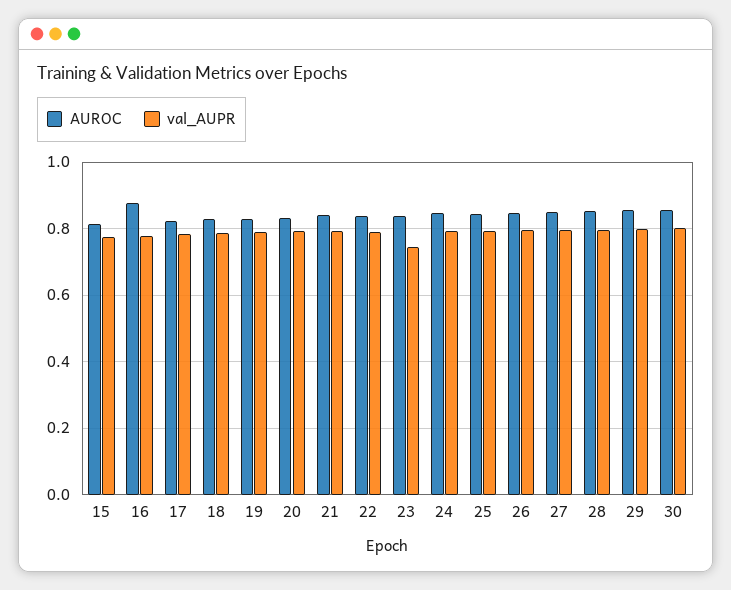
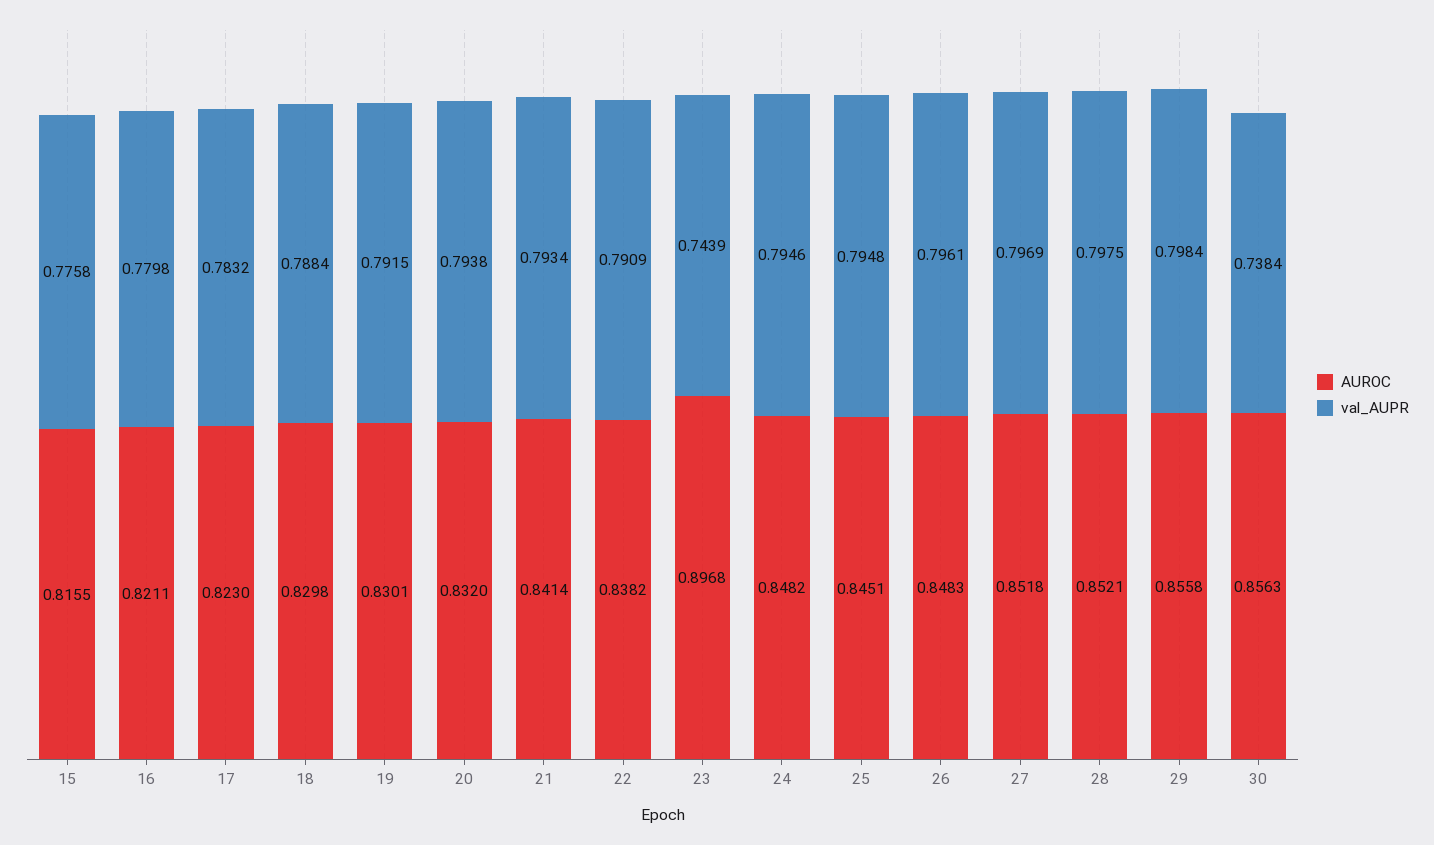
  {
    "AUROC": {
      "15": 0.8155,
-     "16": 0.88,
+     "16": 0.8211,
      "17": 0.823,
      "18": 0.8298,
      "19": 0.8301,
      "20": 0.832,
      "21": 0.8414,
      "22": 0.8382,
-     "23": 0.84,
+     "23": 0.8968,
      "24": 0.8482,
      "25": 0.8451,
      "26": 0.8483,
      "27": 0.8518,
      "28": 0.8521,
      "29": 0.8558,
      "30": 0.8563
    },
    "val_AUPR": {
      "15": 0.7758,
      "16": 0.7798,
      "17": 0.7832,
      "18": 0.7884,
      "19": 0.7915,
      "20": 0.7938,
      "21": 0.7934,
      "22": 0.7909,
      "23": 0.7439,
      "24": 0.7946,
      "25": 0.7948,
      "26": 0.7961,
      "27": 0.7969,
      "28": 0.7975,
      "29": 0.7984,
-     "30": 0.8
+     "30": 0.7384
    }
  }

